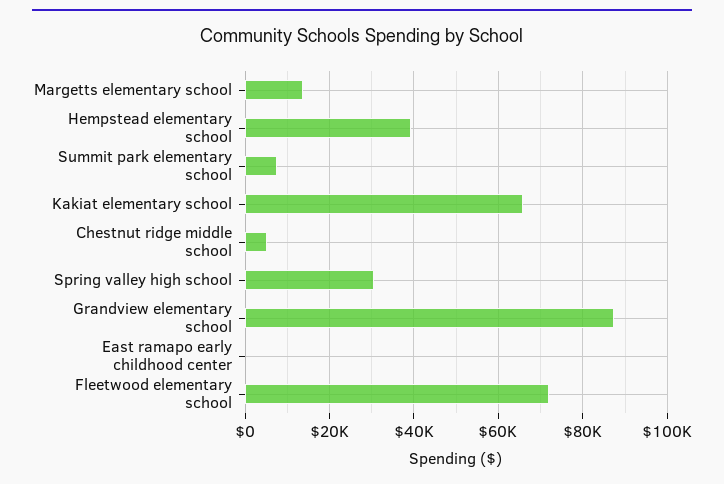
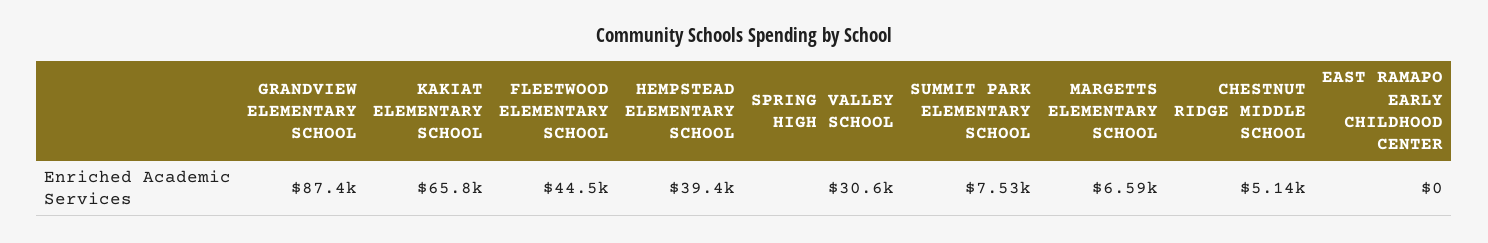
  {
-   "Margetts elementary school": 14000,
+   "Margetts elementary school": 6590,
    "Hempstead elementary school": 39400,
    "Summit park elementary school": 7530,
    "Kakiat elementary school": 65800,
    "Chestnut ridge middle school": 5140,
    "Spring valley high school": 30600,
    "Grandview elementary school": 87400,
    "East ramapo early childhood center": 0,
-   "Fleetwood elementary school": 72000
+   "Fleetwood elementary school": 44500
  }

